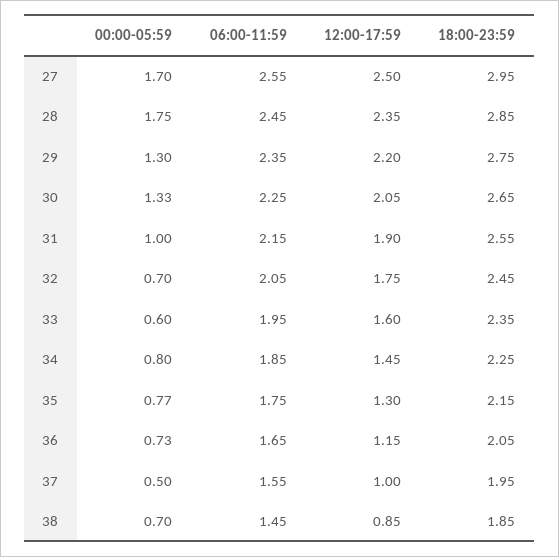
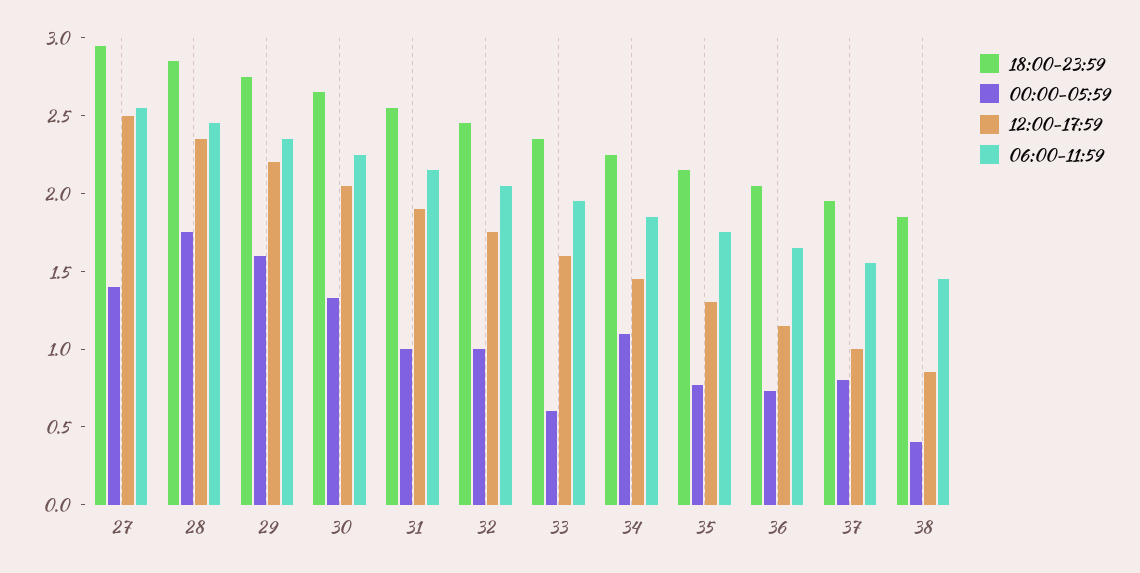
  {
    "00:00-05:59": {
-     "27": 1.7,
+     "27": 1.4,
      "28": 1.75,
-     "29": 1.3,
+     "29": 1.6,
      "30": 1.33,
      "31": 1,
-     "32": 0.7,
+     "32": 1,
      "33": 0.6,
-     "34": 0.8,
+     "34": 1.1,
      "35": 0.77,
      "36": 0.73,
-     "37": 0.5,
+     "37": 0.8,
-     "38": 0.7
+     "38": 0.4
    },
    "06:00-11:59": {
      "27": 2.55,
      "28": 2.45,
      "29": 2.35,
      "30": 2.25,
      "31": 2.15,
      "32": 2.05,
      "33": 1.95,
      "34": 1.85,
      "35": 1.75,
      "36": 1.65,
      "37": 1.55,
      "38": 1.45
    },
    "12:00-17:59": {
      "27": 2.5,
      "28": 2.35,
      "29": 2.2,
      "30": 2.05,
      "31": 1.9,
      "32": 1.75,
      "33": 1.6,
      "34": 1.45,
      "35": 1.3,
      "36": 1.15,
      "37": 1,
      "38": 0.85
    },
    "18:00-23:59": {
      "27": 2.95,
      "28": 2.85,
      "29": 2.75,
      "30": 2.65,
      "31": 2.55,
      "32": 2.45,
      "33": 2.35,
      "34": 2.25,
      "35": 2.15,
      "36": 2.05,
      "37": 1.95,
      "38": 1.85
    }
  }

